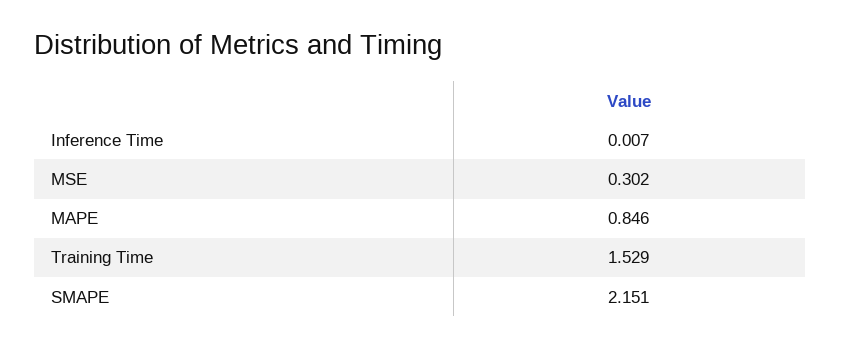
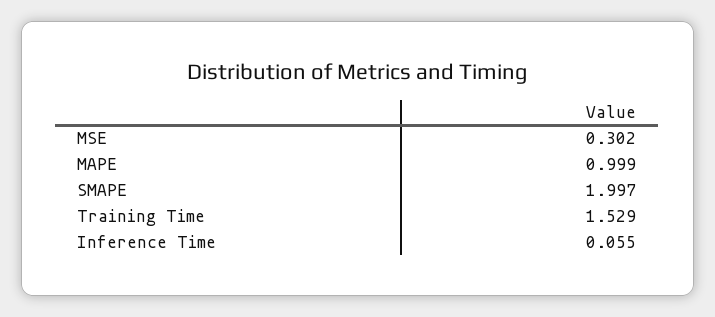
  {
-   "Inference Time": 0.007,
+   "Inference Time": 0.055,
    "MSE": 0.302,
-   "MAPE": 0.846,
+   "MAPE": 0.999,
    "Training Time": 1.529,
-   "SMAPE": 2.151
+   "SMAPE": 1.997
  }

